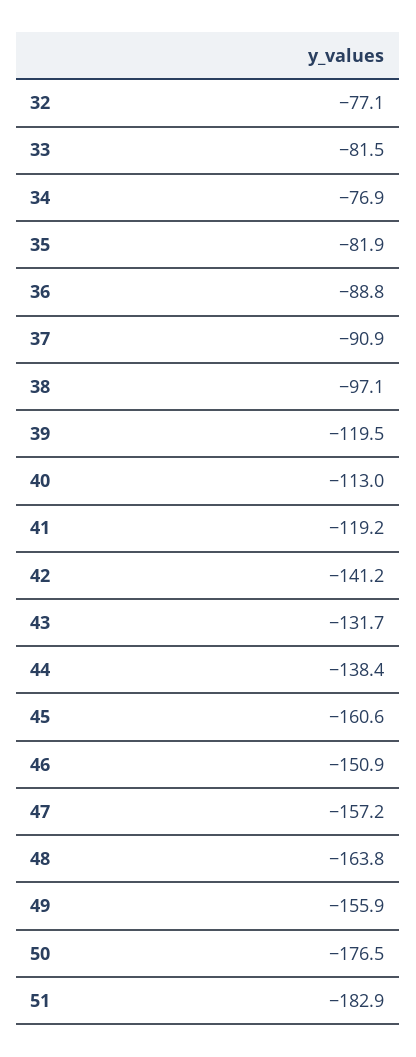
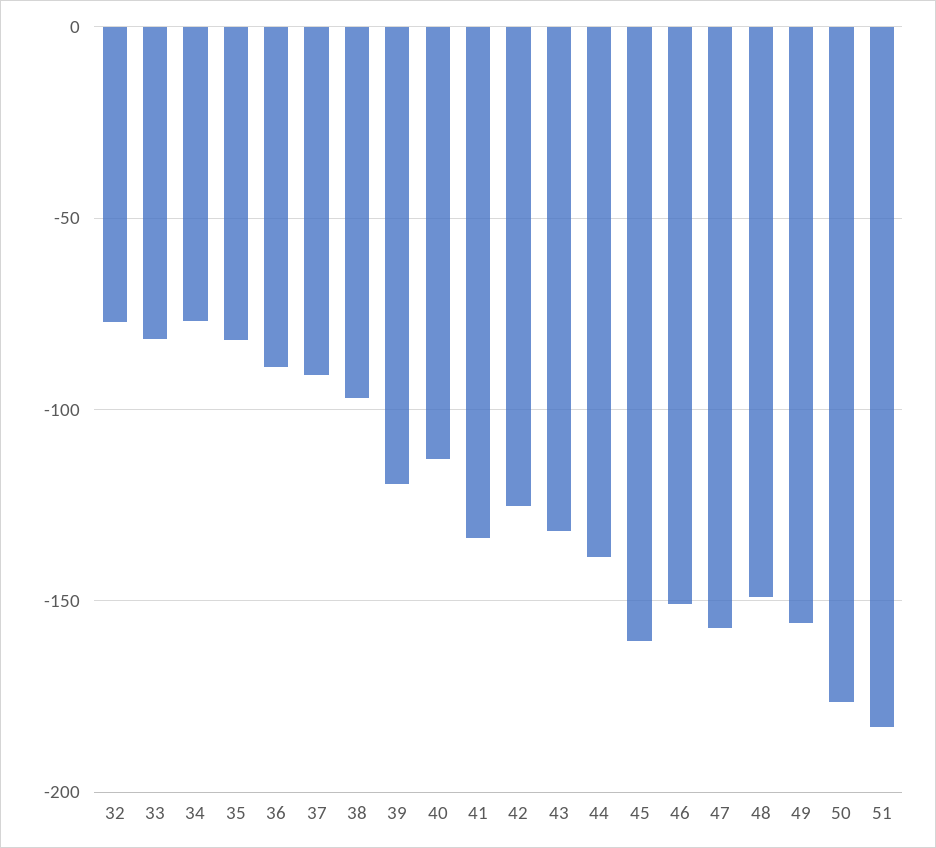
  {
    "32": -77.1,
    "33": -81.5,
    "34": -76.9,
    "35": -81.9,
    "36": -88.8,
    "37": -90.9,
    "38": -97.1,
    "39": -119.5,
    "40": -113,
-   "41": -119.2,
+   "41": -135,
-   "42": -141.2,
+   "42": -125,
    "43": -131.7,
    "44": -138.4,
    "45": -160.6,
    "46": -150.9,
    "47": -157.2,
-   "48": -163.8,
+   "48": -150,
    "49": -155.9,
    "50": -176.5,
    "51": -182.9
  }

